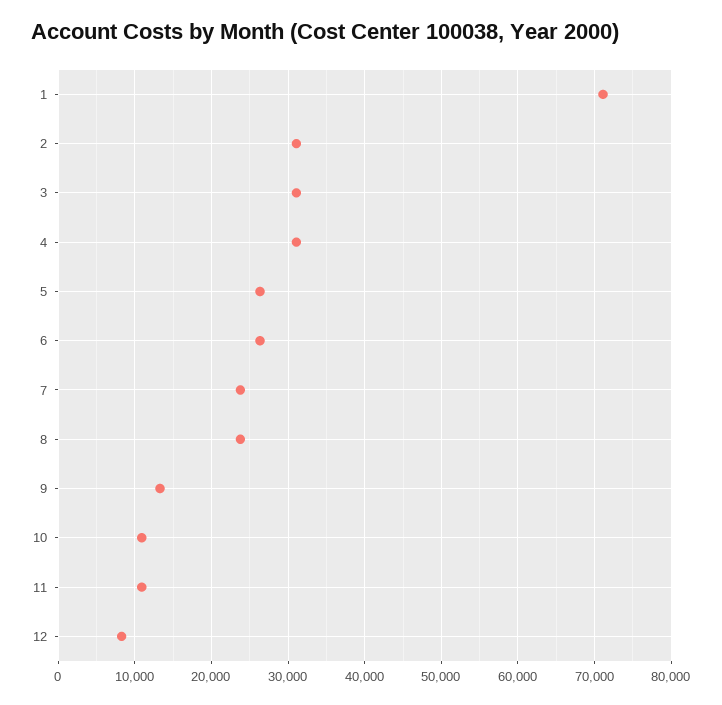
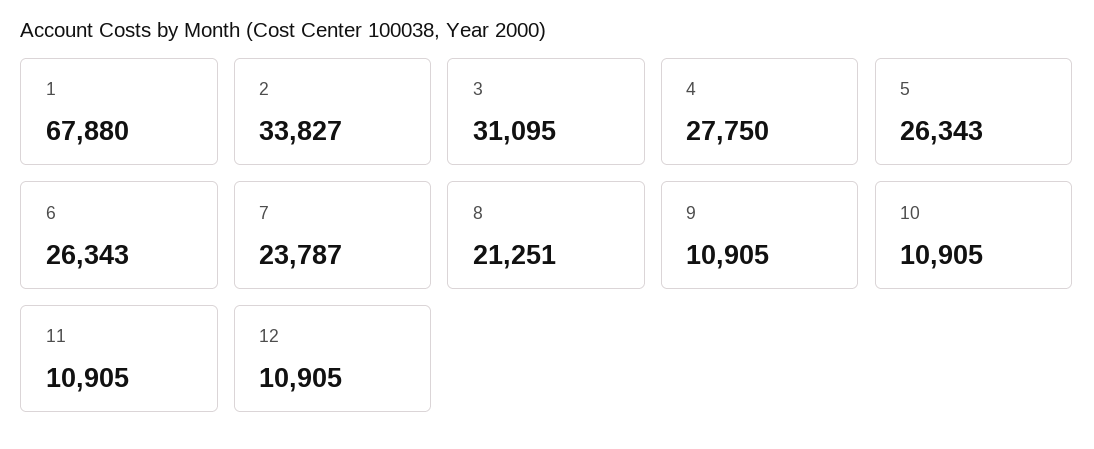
  {
-   "1": 71000,
+   "1": 67880,
-   "2": 31000,
+   "2": 33827,
    "3": 31095,
-   "4": 31000,
+   "4": 27750,
    "5": 26343,
    "6": 26343,
    "7": 23787,
-   "8": 24000,
+   "8": 21251,
-   "9": 13000,
+   "9": 10905,
    "10": 10905,
    "11": 10905,
-   "12": 8000
+   "12": 10905
  }

